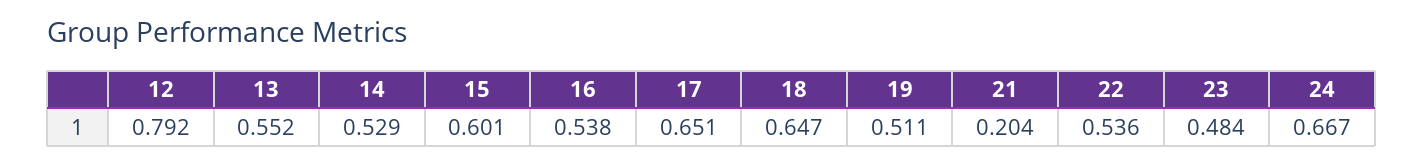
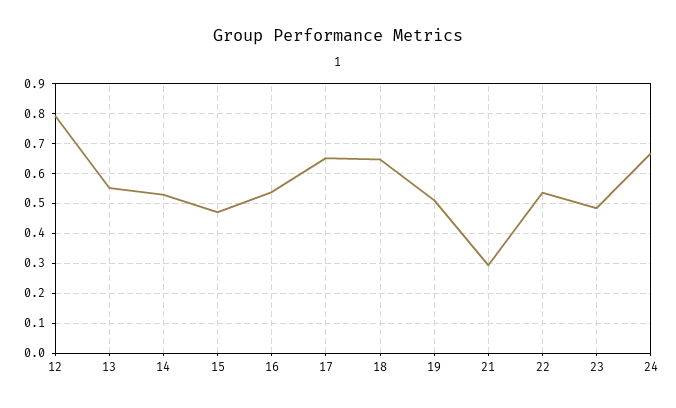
  {
    "12": 0.792,
    "13": 0.552,
    "14": 0.529,
-   "15": 0.601,
+   "15": 0.475,
    "16": 0.538,
    "17": 0.651,
    "18": 0.647,
    "19": 0.511,
-   "21": 0.204,
+   "21": 0.3,
    "22": 0.536,
    "23": 0.484,
    "24": 0.667
  }

